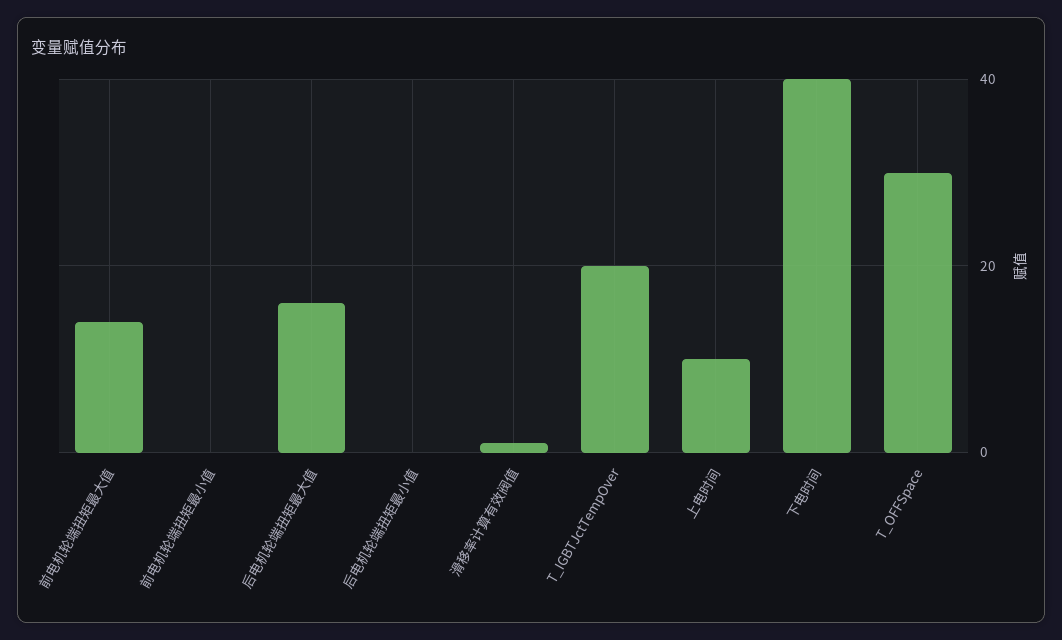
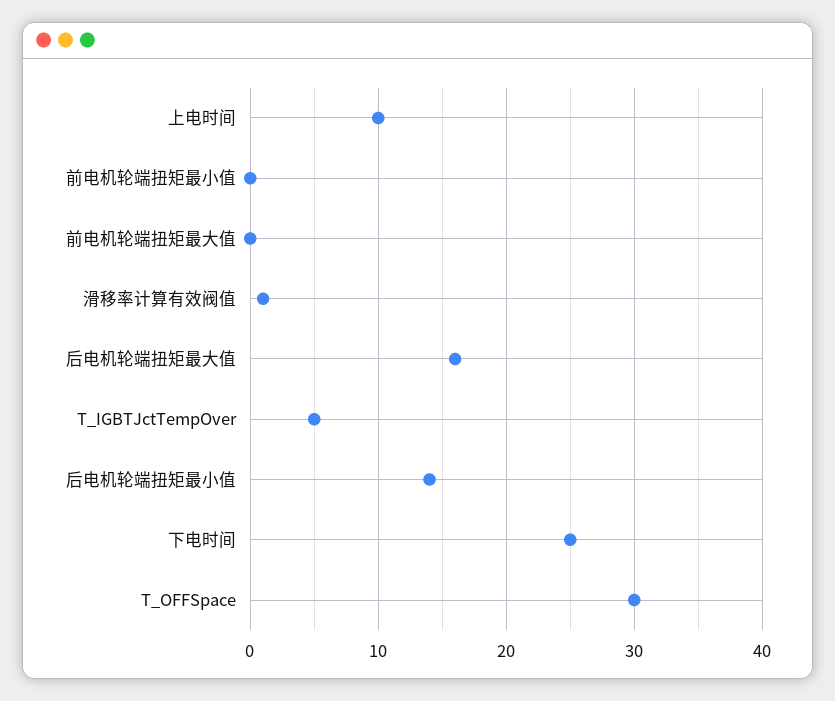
  {
-   "前电机轮端扭矩最大值": 15,
+   "前电机轮端扭矩最大值": 0,
    "前电机轮端扭矩最小值": 0,
    "后电机轮端扭矩最大值": 16,
-   "后电机轮端扭矩最小值": 0,
+   "后电机轮端扭矩最小值": 14,
    "滑移率计算有效阀值": 1,
-   "T_IGBTJctTempOver": 20,
+   "T_IGBTJctTempOver": 5,
    "上电时间": 10,
-   "下电时间": 40,
+   "下电时间": 25,
    "T_OFFSpace": 30
  }

